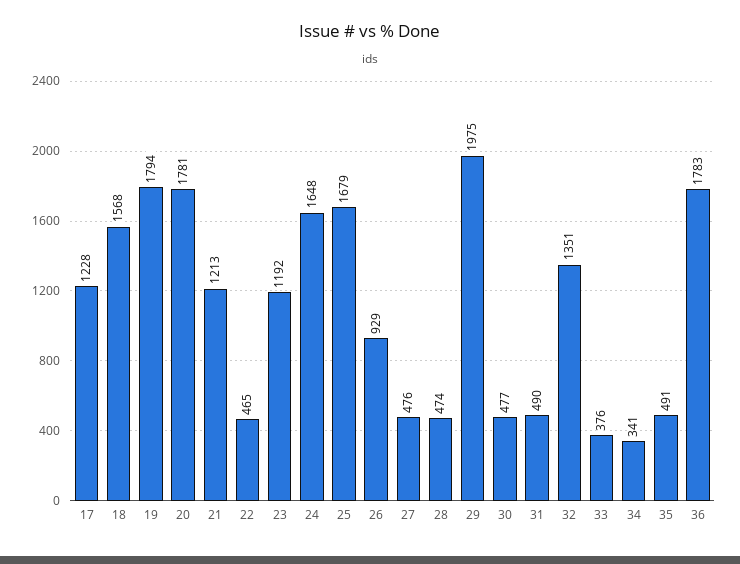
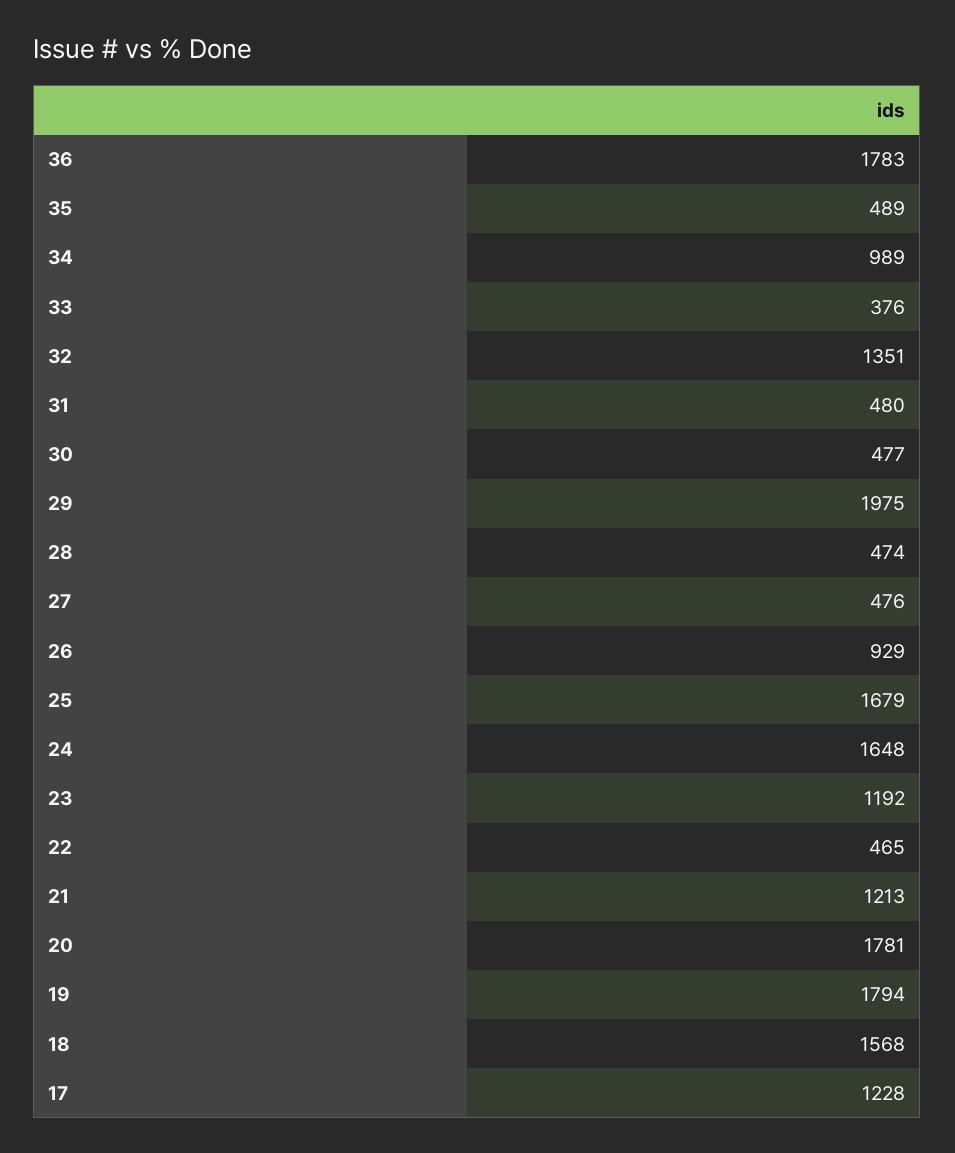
  {
    "17": 1228,
    "18": 1568,
    "19": 1794,
    "20": 1781,
    "21": 1213,
    "22": 465,
    "23": 1192,
    "24": 1648,
    "25": 1679,
    "26": 929,
    "27": 476,
    "28": 474,
    "29": 1975,
    "30": 477,
-   "31": 490,
+   "31": 480,
    "32": 1351,
    "33": 376,
-   "34": 341,
+   "34": 989,
-   "35": 491,
+   "35": 489,
    "36": 1783
  }

